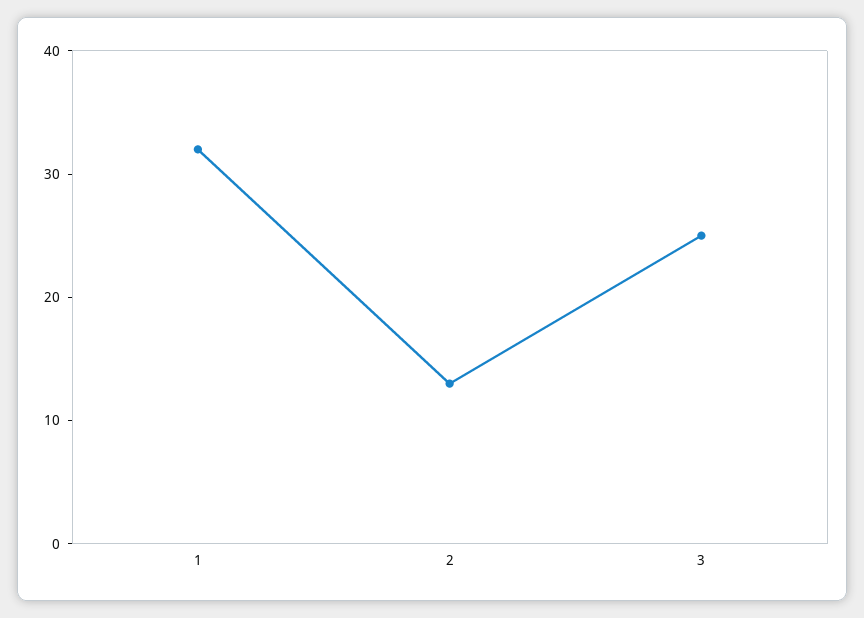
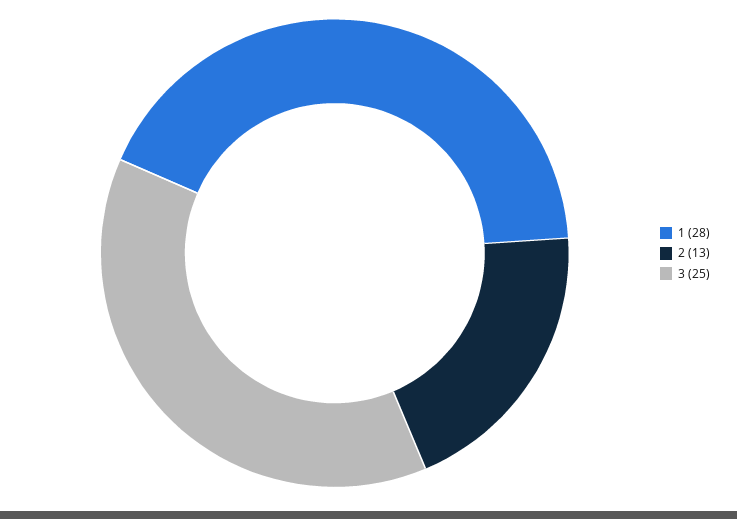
  {
-   "1": 32,
+   "1": 28,
    "2": 13,
    "3": 25
  }

